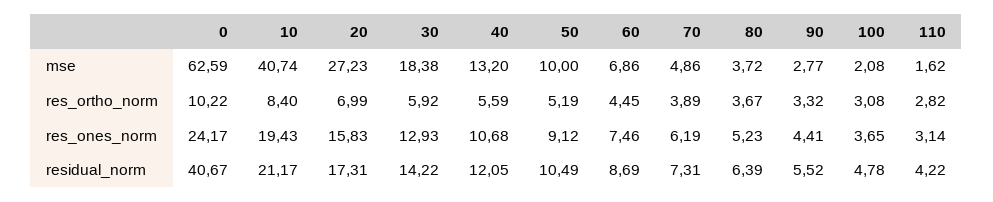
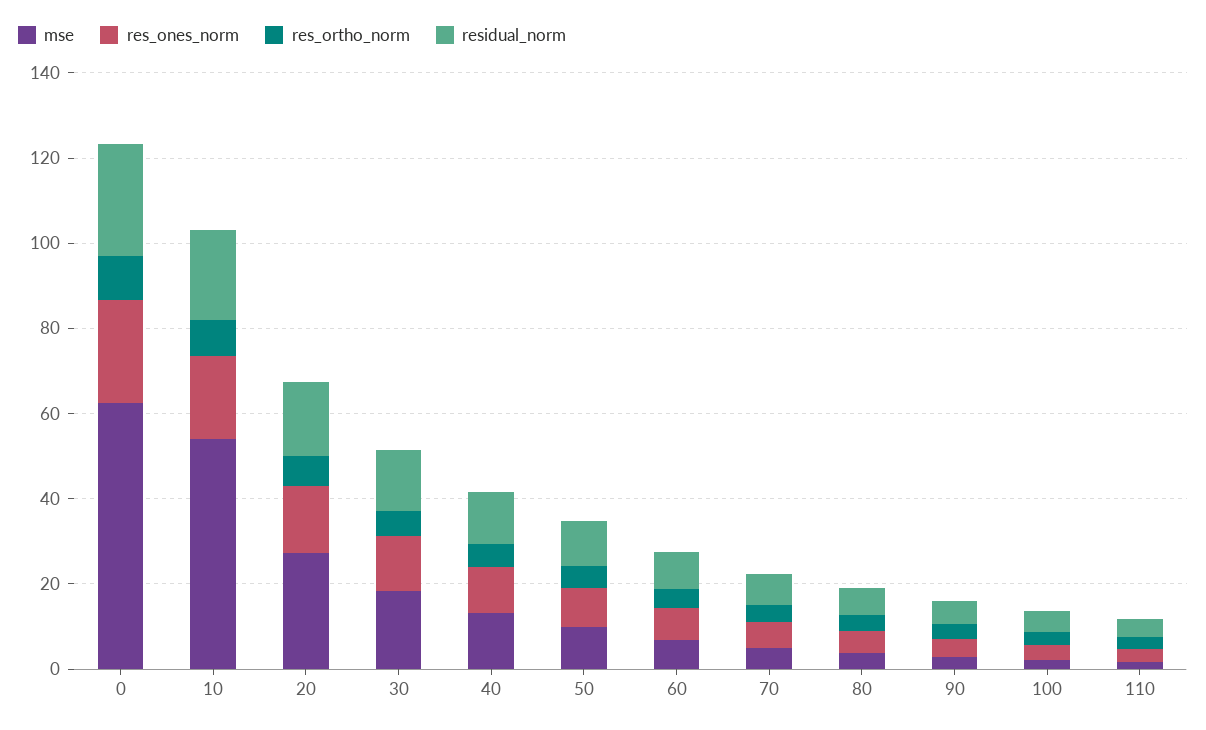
  {
    "mse": {
      "0": 62.59,
-     "10": 40.74,
+     "10": 55,
      "20": 27.23,
      "30": 18.38,
      "40": 13.2,
      "50": 10,
      "60": 6.86,
      "70": 4.86,
      "80": 3.72,
      "90": 2.77,
      "100": 2.08,
      "110": 1.62
    },
    "res_ortho_norm": {
      "0": 10.22,
      "10": 8.4,
      "20": 6.99,
      "30": 5.92,
      "40": 5.59,
      "50": 5.19,
      "60": 4.45,
      "70": 3.89,
      "80": 3.67,
      "90": 3.32,
      "100": 3.08,
      "110": 2.82
    },
    "res_ones_norm": {
      "0": 24.17,
      "10": 19.43,
      "20": 15.83,
      "30": 12.93,
      "40": 10.68,
      "50": 9.12,
      "60": 7.46,
      "70": 6.19,
      "80": 5.23,
      "90": 4.41,
      "100": 3.65,
      "110": 3.14
    },
    "residual_norm": {
-     "0": 40.67,
+     "0": 25,
      "10": 21.17,
      "20": 17.31,
      "30": 14.22,
      "40": 12.05,
      "50": 10.49,
      "60": 8.69,
      "70": 7.31,
      "80": 6.39,
      "90": 5.52,
      "100": 4.78,
      "110": 4.22
    }
  }

